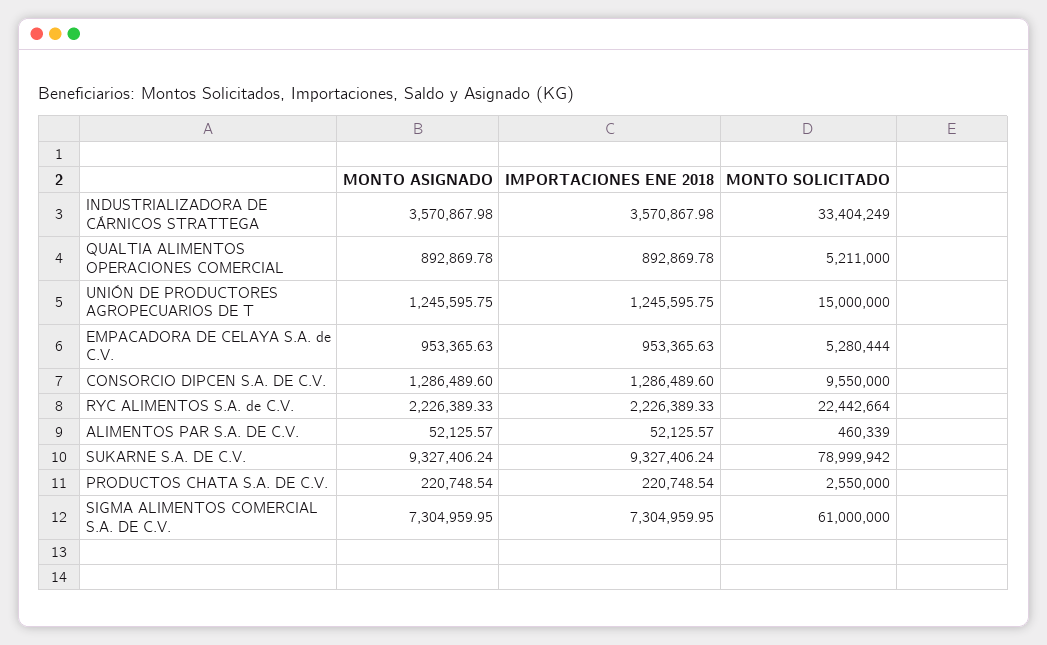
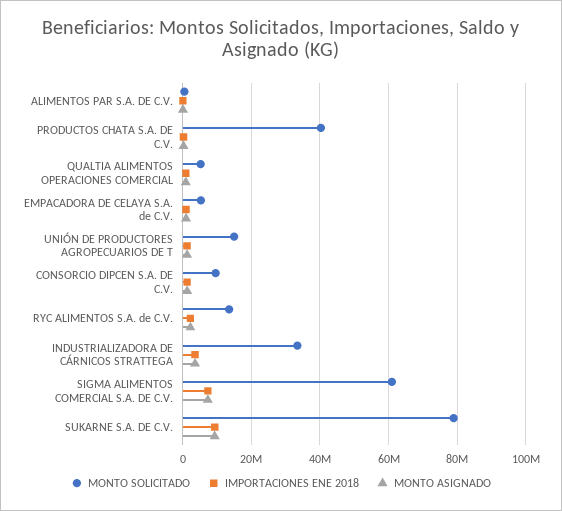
  {
    "MONTO ASIGNADO": {
      "INDUSTRIALIZADORA DE CÁRNICOS STRATTEGA": 3570867.98,
      "QUALTIA ALIMENTOS OPERACIONES COMERCIAL": 892869.78,
      "UNIÓN DE PRODUCTORES AGROPECUARIOS DE T": 1245595.75,
      "EMPACADORA DE CELAYA S.A. de C.V.": 953365.63,
      "CONSORCIO DIPCEN S.A. DE C.V.": 1286489.6,
      "RYC ALIMENTOS S.A. de C.V.": 2226389.33,
      "ALIMENTOS PAR S.A. DE C.V.": 52125.57,
      "SUKARNE S.A. DE C.V.": 9327406.24,
      "PRODUCTOS CHATA S.A. DE C.V.": 220748.54,
      "SIGMA ALIMENTOS COMERCIAL S.A. DE C.V.": 7304959.95
    },
    "IMPORTACIONES ENE 2018": {
      "INDUSTRIALIZADORA DE CÁRNICOS STRATTEGA": 3570867.98,
      "QUALTIA ALIMENTOS OPERACIONES COMERCIAL": 892869.78,
      "UNIÓN DE PRODUCTORES AGROPECUARIOS DE T": 1245595.75,
      "EMPACADORA DE CELAYA S.A. de C.V.": 953365.63,
      "CONSORCIO DIPCEN S.A. DE C.V.": 1286489.6,
      "RYC ALIMENTOS S.A. de C.V.": 2226389.33,
      "ALIMENTOS PAR S.A. DE C.V.": 52125.57,
      "SUKARNE S.A. DE C.V.": 9327406.24,
      "PRODUCTOS CHATA S.A. DE C.V.": 220748.54,
      "SIGMA ALIMENTOS COMERCIAL S.A. DE C.V.": 7304959.95
    },
    "MONTO SOLICITADO": {
      "INDUSTRIALIZADORA DE CÁRNICOS STRATTEGA": 33404249,
      "QUALTIA ALIMENTOS OPERACIONES COMERCIAL": 5211000,
      "UNIÓN DE PRODUCTORES AGROPECUARIOS DE T": 15000000,
      "EMPACADORA DE CELAYA S.A. de C.V.": 5280444,
      "CONSORCIO DIPCEN S.A. DE C.V.": 9550000,
-     "RYC ALIMENTOS S.A. de C.V.": 22442664,
+     "RYC ALIMENTOS S.A. de C.V.": 14000000,
      "ALIMENTOS PAR S.A. DE C.V.": 460339,
      "SUKARNE S.A. DE C.V.": 78999942,
-     "PRODUCTOS CHATA S.A. DE C.V.": 2550000,
+     "PRODUCTOS CHATA S.A. DE C.V.": 40000000,
      "SIGMA ALIMENTOS COMERCIAL S.A. DE C.V.": 61000000
    }
  }

